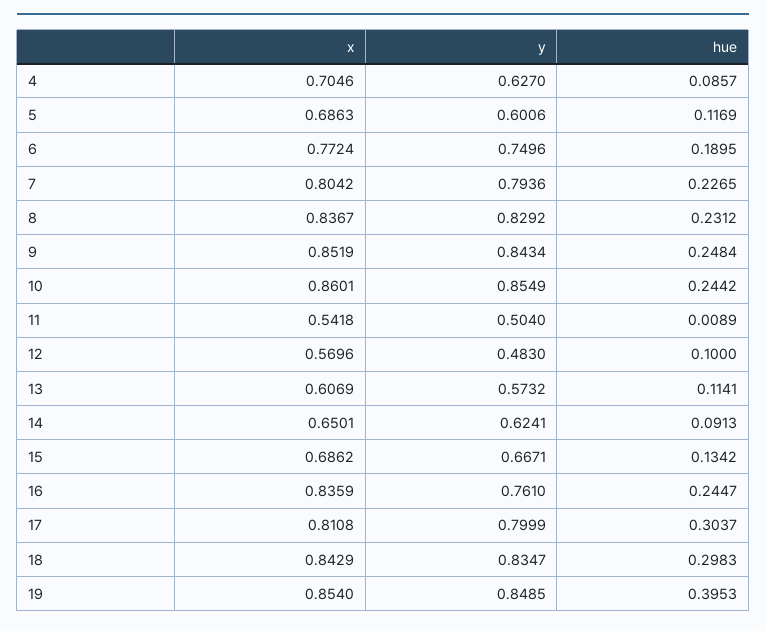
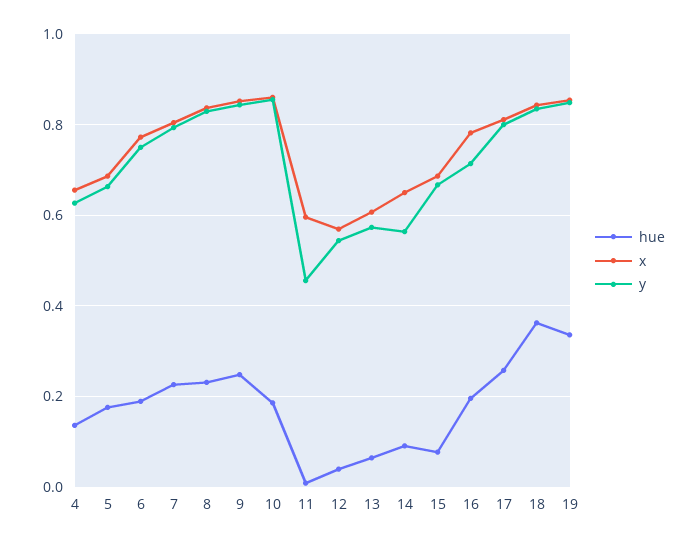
  {
    "x": {
-     "4": 0.7046,
+     "4": 0.66,
      "5": 0.6863,
      "6": 0.7724,
      "7": 0.8042,
      "8": 0.8367,
      "9": 0.8519,
      "10": 0.8601,
-     "11": 0.5418,
+     "11": 0.6,
      "12": 0.5696,
      "13": 0.6069,
      "14": 0.6501,
      "15": 0.6862,
-     "16": 0.8359,
+     "16": 0.78,
      "17": 0.8108,
      "18": 0.8429,
      "19": 0.854
    },
    "y": {
      "4": 0.627,
-     "5": 0.6006,
+     "5": 0.66,
      "6": 0.7496,
      "7": 0.7936,
      "8": 0.8292,
      "9": 0.8434,
      "10": 0.8549,
-     "11": 0.504,
+     "11": 0.46,
-     "12": 0.483,
+     "12": 0.54,
      "13": 0.5732,
-     "14": 0.6241,
+     "14": 0.56,
      "15": 0.6671,
-     "16": 0.761,
+     "16": 0.72,
      "17": 0.7999,
      "18": 0.8347,
      "19": 0.8485
    },
    "hue": {
-     "4": 0.0857,
+     "4": 0.14,
-     "5": 0.1169,
+     "5": 0.18,
      "6": 0.1895,
      "7": 0.2265,
      "8": 0.2312,
      "9": 0.2484,
-     "10": 0.2442,
+     "10": 0.18,
      "11": 0.0089,
-     "12": 0.1,
+     "12": 0.04,
-     "13": 0.1141,
+     "13": 0.06,
      "14": 0.0913,
-     "15": 0.1342,
+     "15": 0.08,
-     "16": 0.2447,
+     "16": 0.2,
-     "17": 0.3037,
+     "17": 0.26,
-     "18": 0.2983,
+     "18": 0.36,
-     "19": 0.3953
+     "19": 0.34
    }
  }

